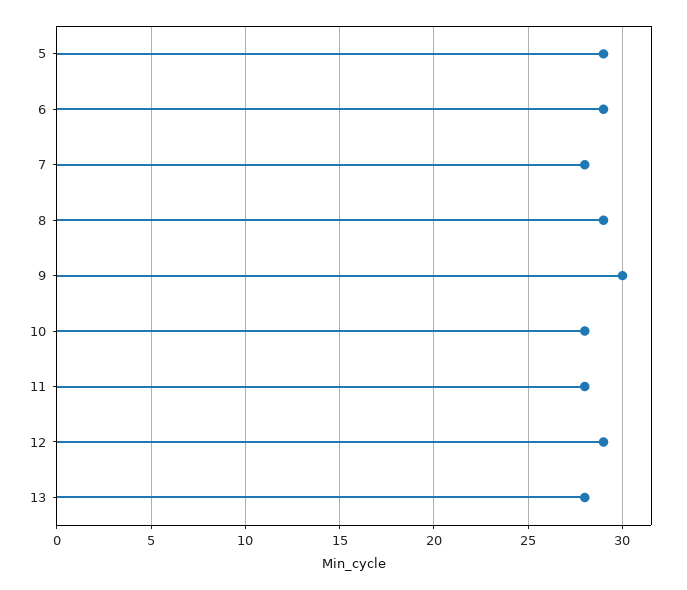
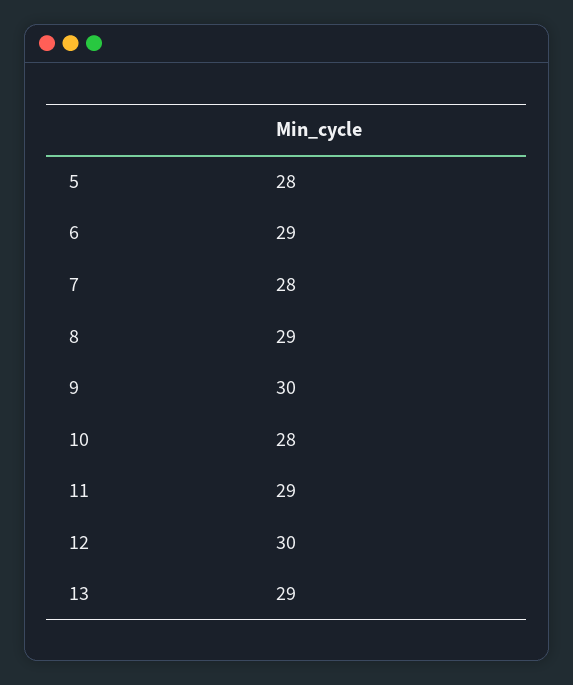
  {
-   "5": 29,
+   "5": 28,
    "6": 29,
    "7": 28,
    "8": 29,
    "9": 30,
    "10": 28,
-   "11": 28,
+   "11": 29,
-   "12": 29,
+   "12": 30,
-   "13": 28
+   "13": 29
  }

